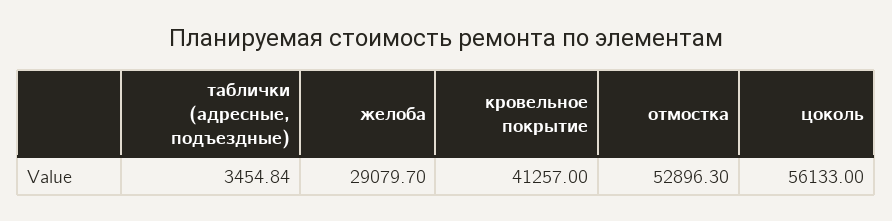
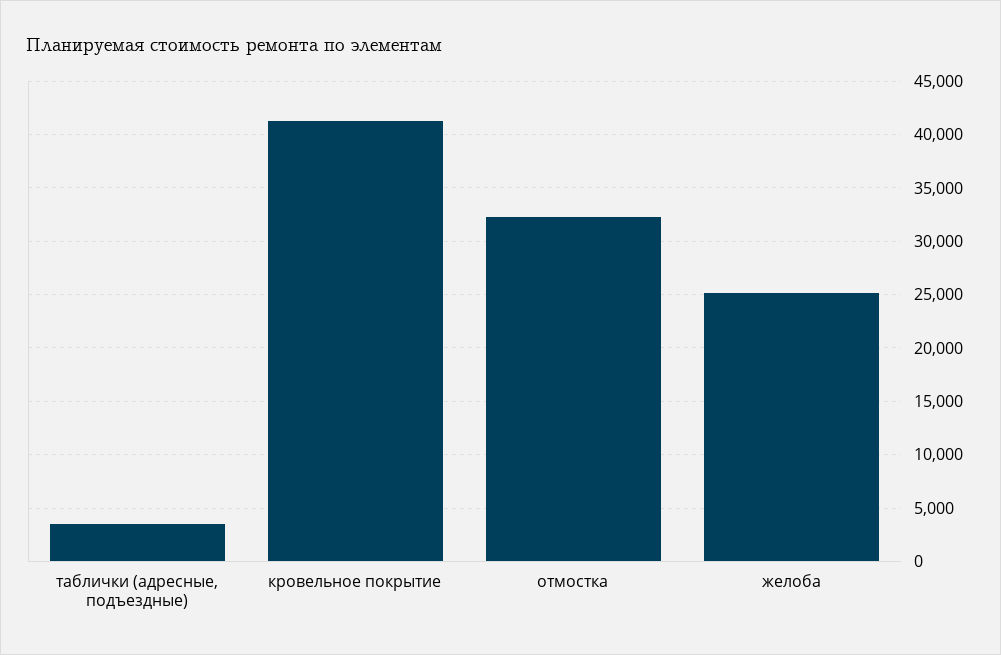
  {
    "таблички (адресные, подъездные)": 3454.84,
-   "желоба": 29079.7,
+   "желоба": 25000,
    "кровельное покрытие": 41257,
-   "отмостка": 52896.3,
+   "отмостка": 32000
-   "цоколь": 56133
  }

